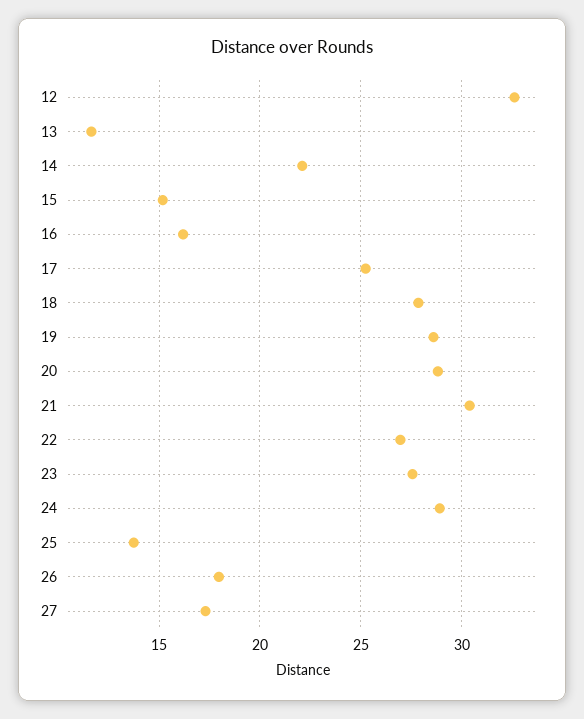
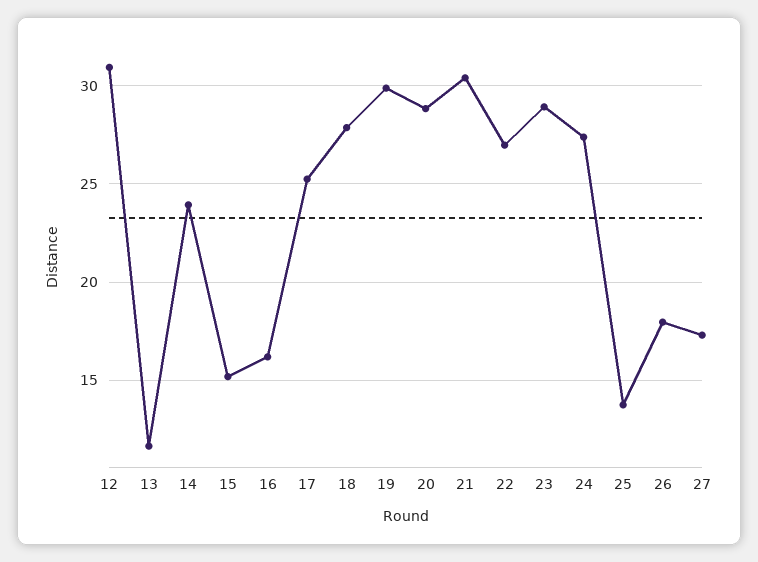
  {
-   "12": 32.5,
+   "12": 31,
    "13": 11.5,
-   "14": 22,
+   "14": 24,
    "15": 15,
    "16": 16,
    "17": 25,
    "18": 28,
-   "19": 28.5,
+   "19": 30,
    "20": 29,
    "21": 30.5,
    "22": 27,
-   "23": 27.5,
+   "23": 29,
-   "24": 29,
+   "24": 27.5,
    "25": 13.5,
    "26": 18,
    "27": 17.5
  }

